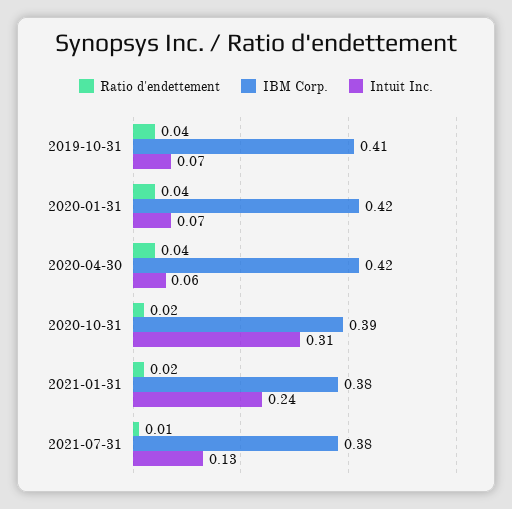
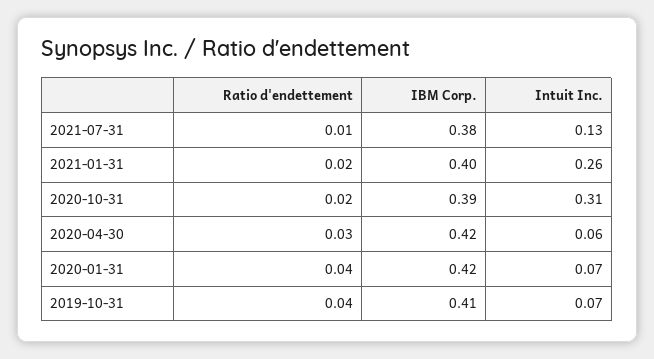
  {
    "Ratio d'endettement": {
      "2019-10-31": 0.04,
      "2020-01-31": 0.04,
-     "2020-04-30": 0.04,
+     "2020-04-30": 0.03,
      "2020-10-31": 0.02,
      "2021-01-31": 0.02,
      "2021-07-31": 0.01
    },
    "IBM Corp.": {
      "2019-10-31": 0.41,
      "2020-01-31": 0.42,
      "2020-04-30": 0.42,
      "2020-10-31": 0.39,
-     "2021-01-31": 0.38,
+     "2021-01-31": 0.4,
      "2021-07-31": 0.38
    },
    "Intuit Inc.": {
      "2019-10-31": 0.07,
      "2020-01-31": 0.07,
      "2020-04-30": 0.06,
      "2020-10-31": 0.31,
-     "2021-01-31": 0.24,
+     "2021-01-31": 0.26,
      "2021-07-31": 0.13
    }
  }

